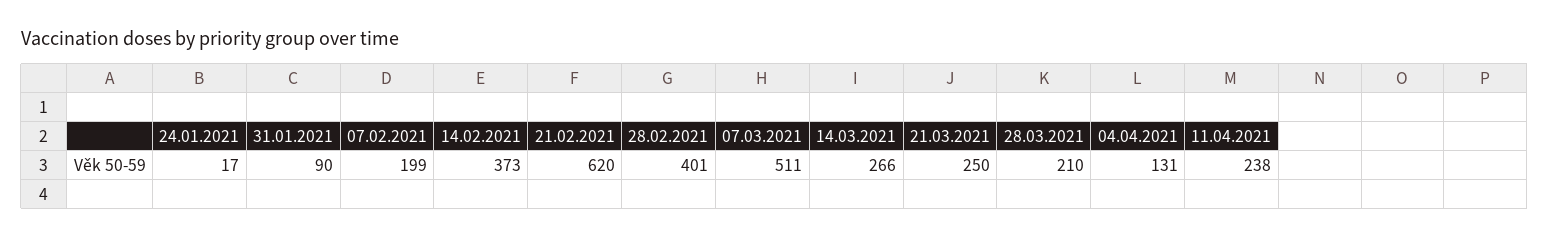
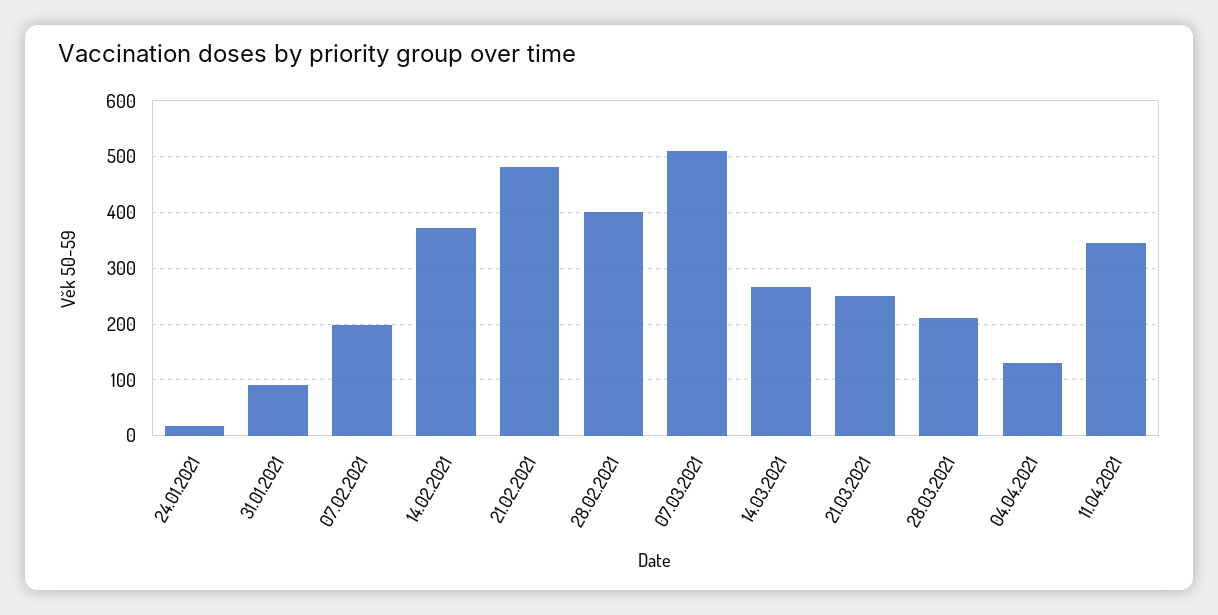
  {
    "24.01.2021": 17,
    "31.01.2021": 90,
    "07.02.2021": 199,
    "14.02.2021": 373,
-   "21.02.2021": 620,
+   "21.02.2021": 480,
    "28.02.2021": 401,
    "07.03.2021": 511,
    "14.03.2021": 266,
    "21.03.2021": 250,
    "28.03.2021": 210,
    "04.04.2021": 131,
-   "11.04.2021": 238
+   "11.04.2021": 340
  }

